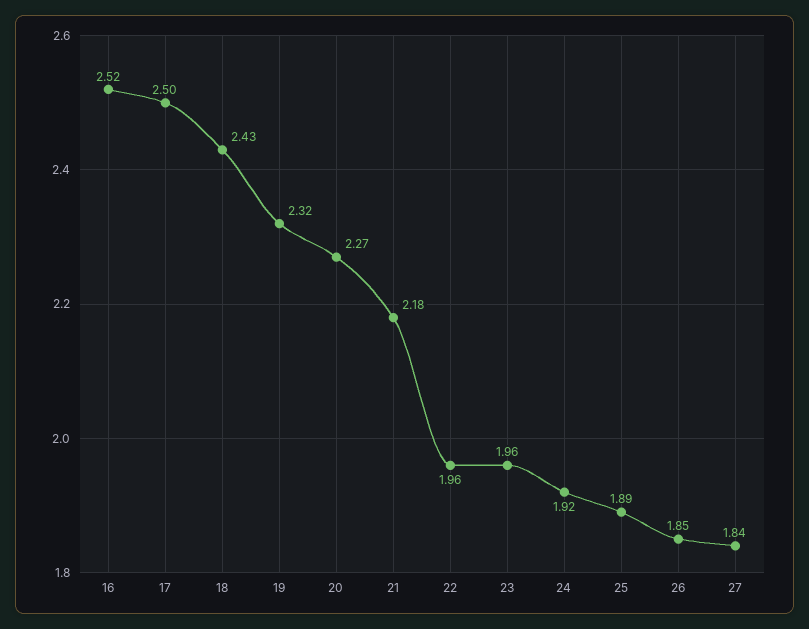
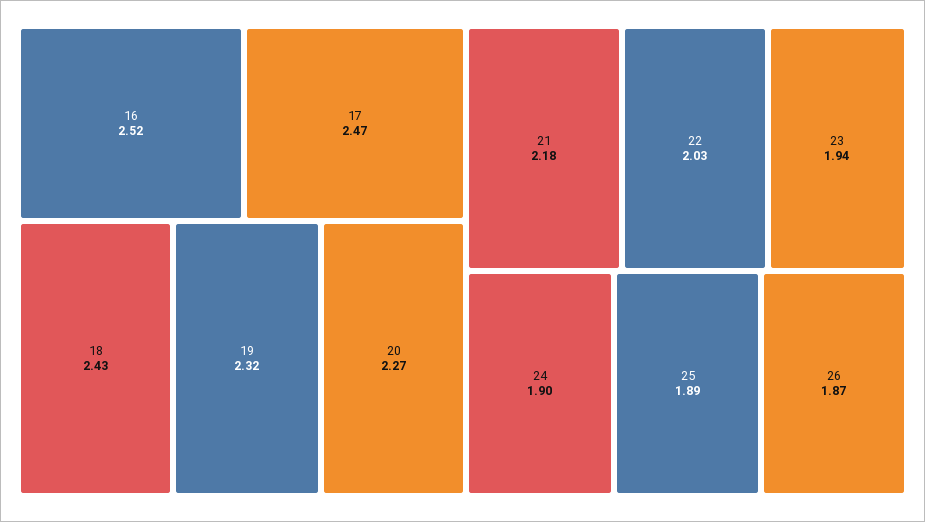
  {
    "16": 2.52,
-   "17": 2.5,
+   "17": 2.47,
    "18": 2.43,
    "19": 2.32,
    "20": 2.27,
    "21": 2.18,
-   "22": 1.96,
+   "22": 2.03,
-   "23": 1.96,
+   "23": 1.94,
-   "24": 1.92,
+   "24": 1.9,
    "25": 1.89,
-   "26": 1.85,
+   "26": 1.87
-   "27": 1.84
  }

